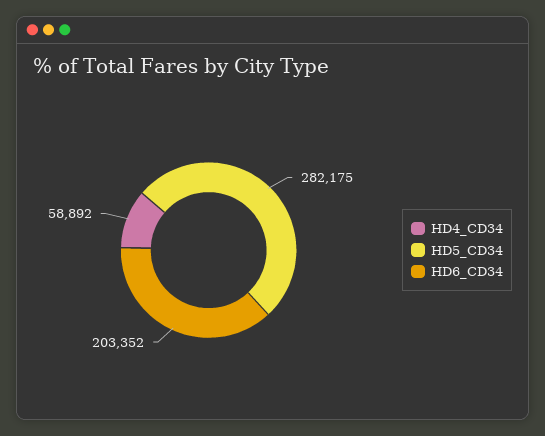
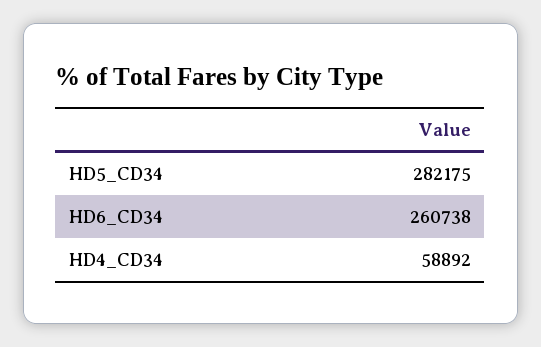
  {
    "HD4_CD34": 58892,
    "HD5_CD34": 282175,
-   "HD6_CD34": 203352
+   "HD6_CD34": 260738
  }

